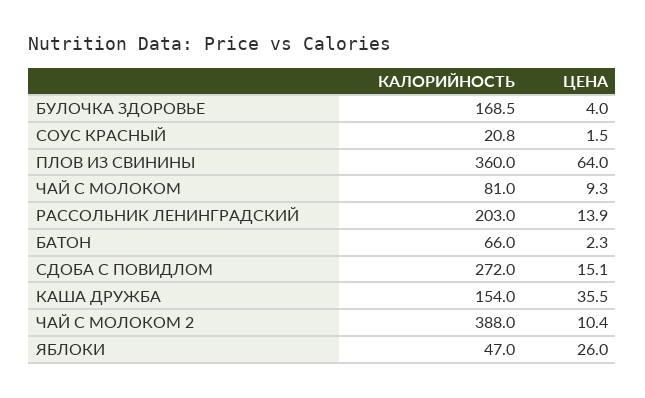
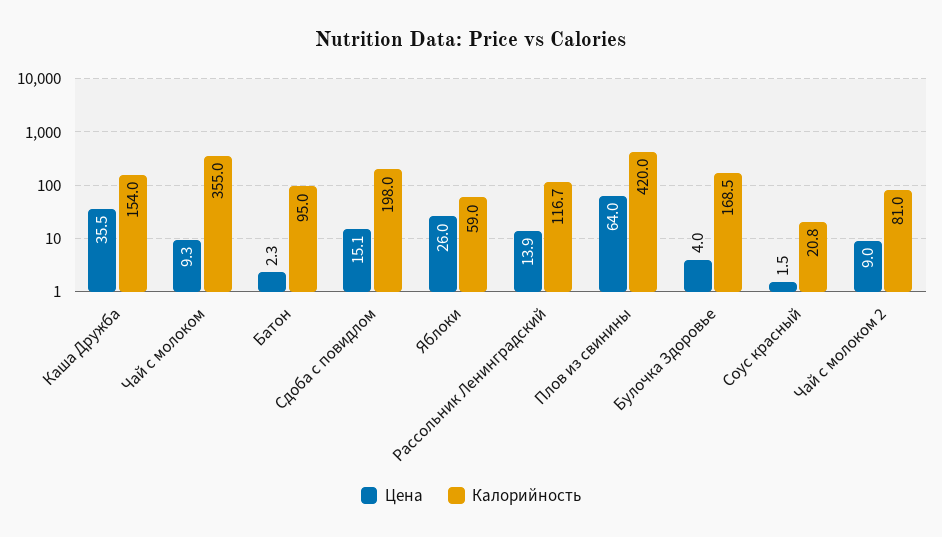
  {
    "КАЛОРИЙНОСТЬ": {
      "БУЛОЧКА ЗДОРОВЬЕ": 168.5,
      "СОУС КРАСНЫЙ": 20.8,
-     "ПЛОВ ИЗ СВИНИНЫ": 360,
+     "ПЛОВ ИЗ СВИНИНЫ": 420,
-     "ЧАЙ С МОЛОКОМ": 81,
+     "ЧАЙ С МОЛОКОМ": 355,
-     "РАССОЛЬНИК ЛЕНИНГРАДСКИЙ": 203,
+     "РАССОЛЬНИК ЛЕНИНГРАДСКИЙ": 116.7,
-     "БАТОН": 66,
+     "БАТОН": 95,
-     "СДОБА С ПОВИДЛОМ": 272,
+     "СДОБА С ПОВИДЛОМ": 198,
      "КАША ДРУЖБА": 154,
-     "ЧАЙ С МОЛОКОМ 2": 388,
+     "ЧАЙ С МОЛОКОМ 2": 81,
-     "ЯБЛОКИ": 47
+     "ЯБЛОКИ": 59
    },
    "ЦЕНА": {
      "БУЛОЧКА ЗДОРОВЬЕ": 4,
      "СОУС КРАСНЫЙ": 1.5,
      "ПЛОВ ИЗ СВИНИНЫ": 64,
      "ЧАЙ С МОЛОКОМ": 9.3,
      "РАССОЛЬНИК ЛЕНИНГРАДСКИЙ": 13.9,
      "БАТОН": 2.3,
      "СДОБА С ПОВИДЛОМ": 15.1,
      "КАША ДРУЖБА": 35.5,
-     "ЧАЙ С МОЛОКОМ 2": 10.4,
+     "ЧАЙ С МОЛОКОМ 2": 9,
      "ЯБЛОКИ": 26
    }
  }

